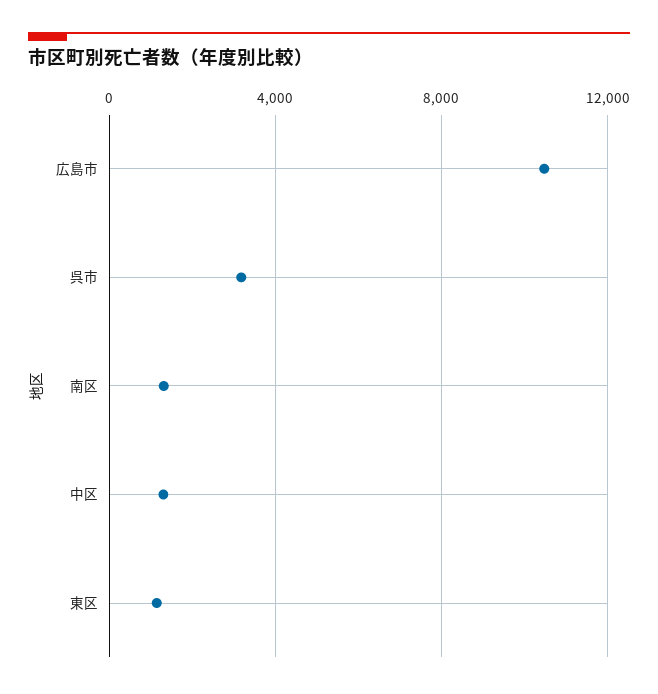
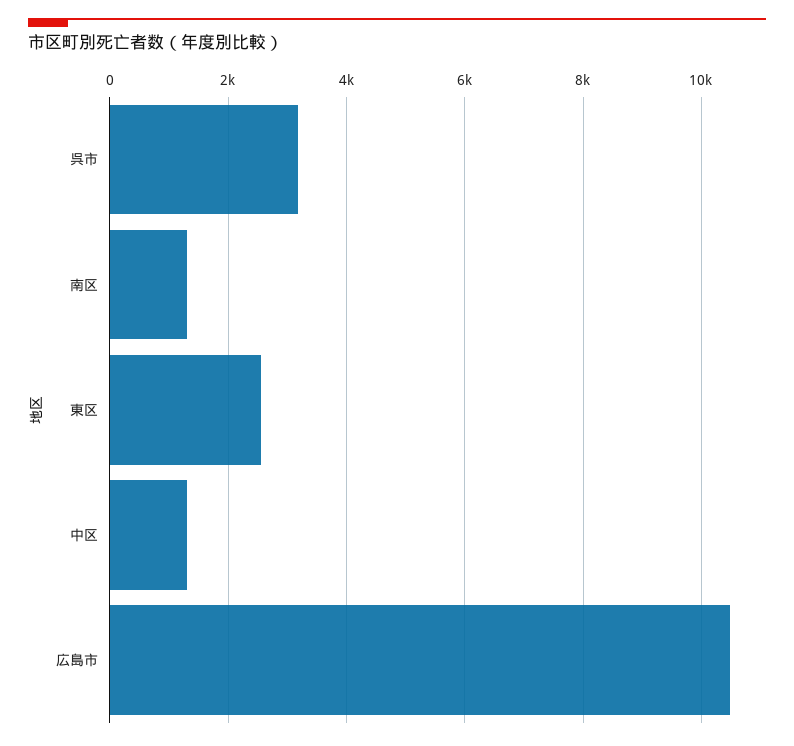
  {
    "広島市": 10400,
    "呉市": 3200,
    "南区": 1400,
    "中区": 1400,
-   "東区": 1000
+   "東区": 2600
  }

